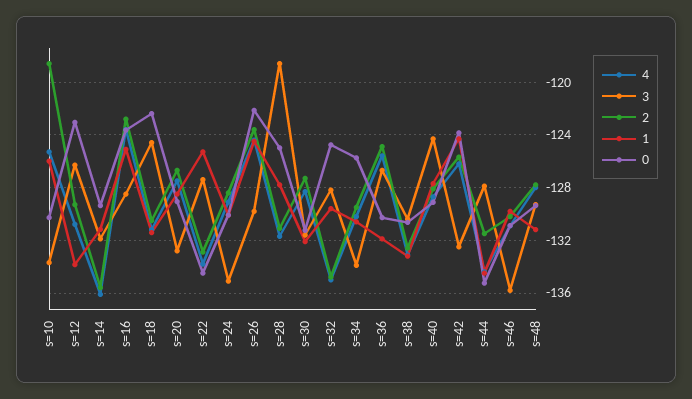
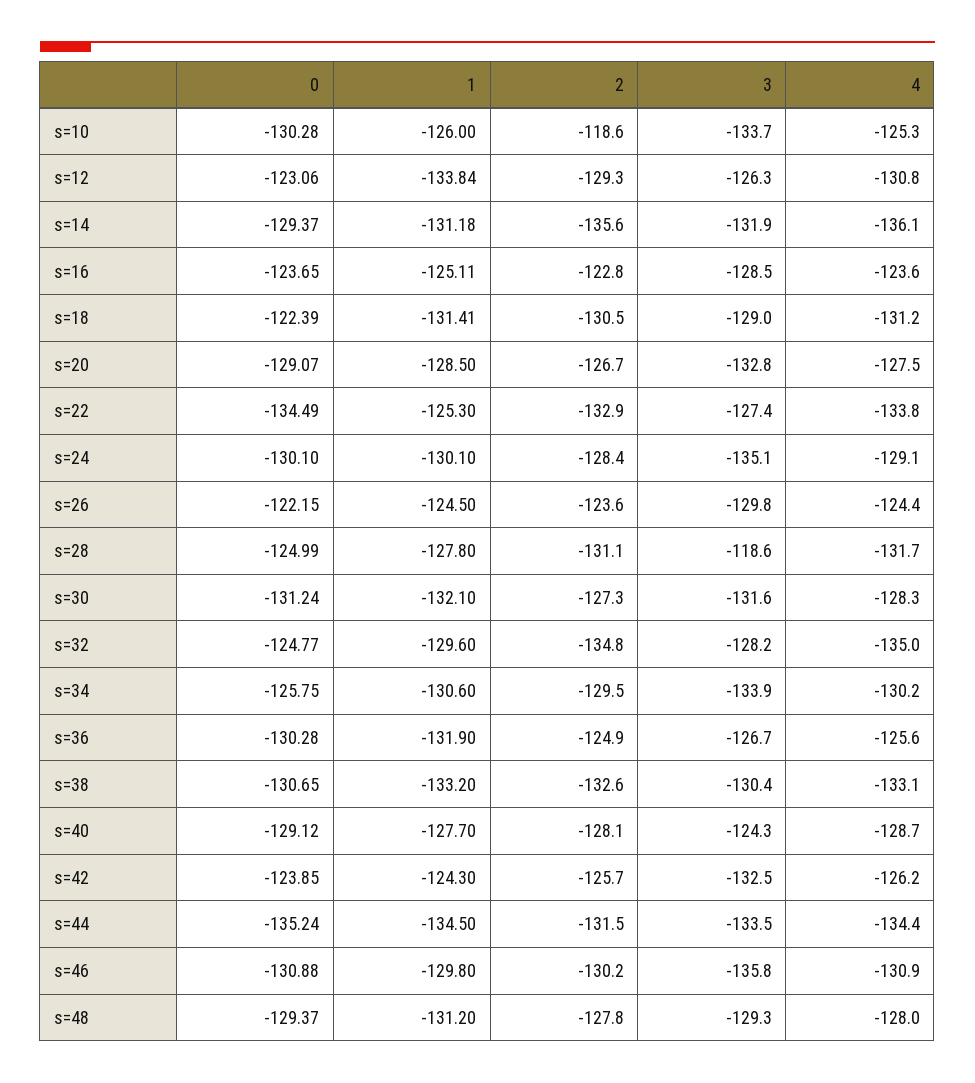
  {
    "4": {
      "s=10": -125.3,
      "s=12": -130.8,
      "s=14": -136.1,
      "s=16": -123.6,
      "s=18": -131.2,
      "s=20": -127.5,
      "s=22": -133.8,
      "s=24": -129.1,
      "s=26": -124.4,
      "s=28": -131.7,
      "s=30": -128.3,
      "s=32": -135,
      "s=34": -130.2,
      "s=36": -125.6,
      "s=38": -133.1,
      "s=40": -128.7,
      "s=42": -126.2,
      "s=44": -134.4,
      "s=46": -130.9,
      "s=48": -128
    },
    "3": {
      "s=10": -133.7,
      "s=12": -126.3,
      "s=14": -131.9,
      "s=16": -128.5,
-     "s=18": -124.5,
+     "s=18": -129,
      "s=20": -132.8,
      "s=22": -127.4,
      "s=24": -135.1,
      "s=26": -129.8,
      "s=28": -118.6,
      "s=30": -131.6,
      "s=32": -128.2,
      "s=34": -133.9,
      "s=36": -126.7,
      "s=38": -130.4,
      "s=40": -124.3,
      "s=42": -132.5,
-     "s=44": -128,
+     "s=44": -133.5,
      "s=46": -135.8,
      "s=48": -129.3
    },
    "2": {
      "s=10": -118.6,
      "s=12": -129.3,
      "s=14": -135.6,
      "s=16": -122.8,
      "s=18": -130.5,
      "s=20": -126.7,
      "s=22": -132.9,
      "s=24": -128.4,
      "s=26": -123.6,
      "s=28": -131.1,
      "s=30": -127.3,
      "s=32": -134.8,
      "s=34": -129.5,
      "s=36": -124.9,
      "s=38": -132.6,
      "s=40": -128.1,
      "s=42": -125.7,
      "s=44": -131.5,
      "s=46": -130.2,
      "s=48": -127.8
    },
    "1": {
      "s=10": -126,
      "s=12": -133.84,
      "s=14": -131.18,
      "s=16": -125.11,
      "s=18": -131.41,
      "s=20": -128.5,
      "s=22": -125.3,
      "s=24": -130.1,
      "s=26": -124.5,
      "s=28": -127.8,
      "s=30": -132.1,
      "s=32": -129.6,
      "s=34": -130.6,
      "s=36": -131.9,
      "s=38": -133.2,
      "s=40": -127.7,
      "s=42": -124.3,
      "s=44": -134.5,
      "s=46": -129.8,
      "s=48": -131.2
    },
    "0": {
      "s=10": -130.28,
      "s=12": -123.06,
      "s=14": -129.37,
      "s=16": -123.65,
      "s=18": -122.39,
      "s=20": -129.07,
      "s=22": -134.49,
      "s=24": -130.1,
      "s=26": -122.15,
      "s=28": -124.99,
      "s=30": -131.24,
      "s=32": -124.77,
      "s=34": -125.75,
      "s=36": -130.28,
      "s=38": -130.65,
      "s=40": -129.12,
      "s=42": -123.85,
      "s=44": -135.24,
      "s=46": -130.88,
      "s=48": -129.37
    }
  }

